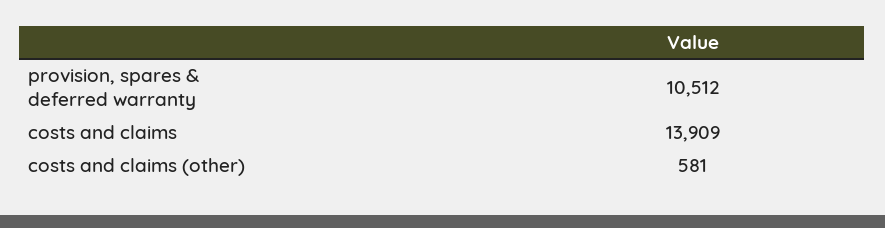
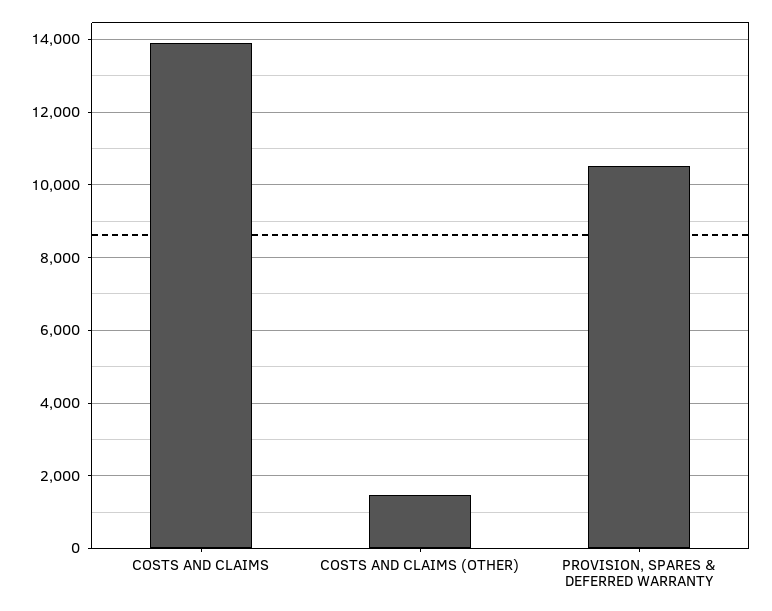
  {
    "provision, spares & deferred warranty": 10512,
    "costs and claims": 13909,
-   "costs and claims (other)": 581
+   "costs and claims (other)": 1400
  }

